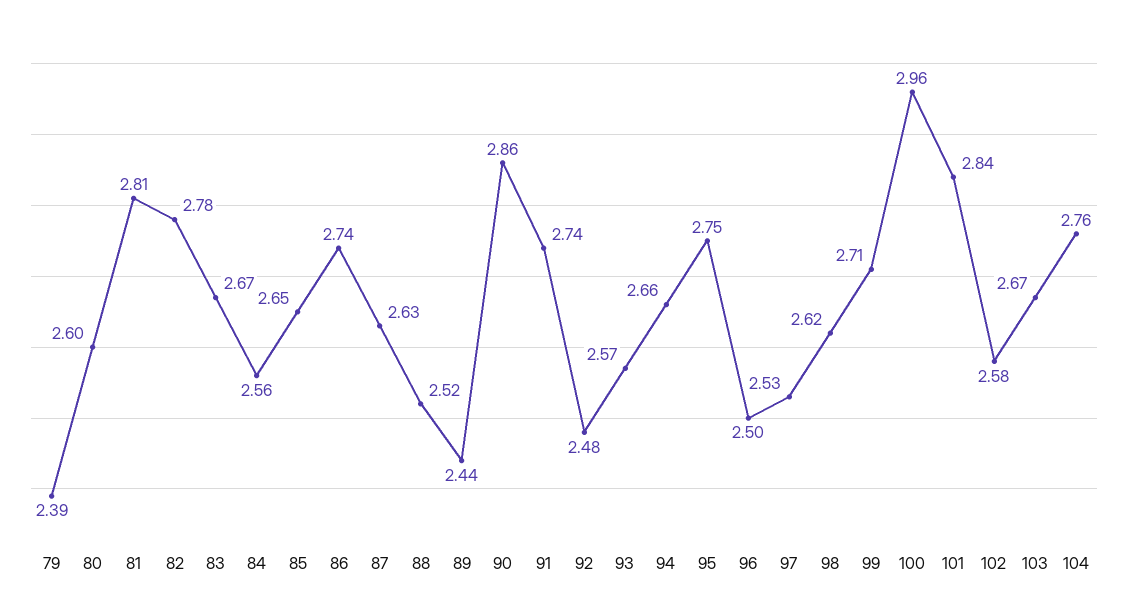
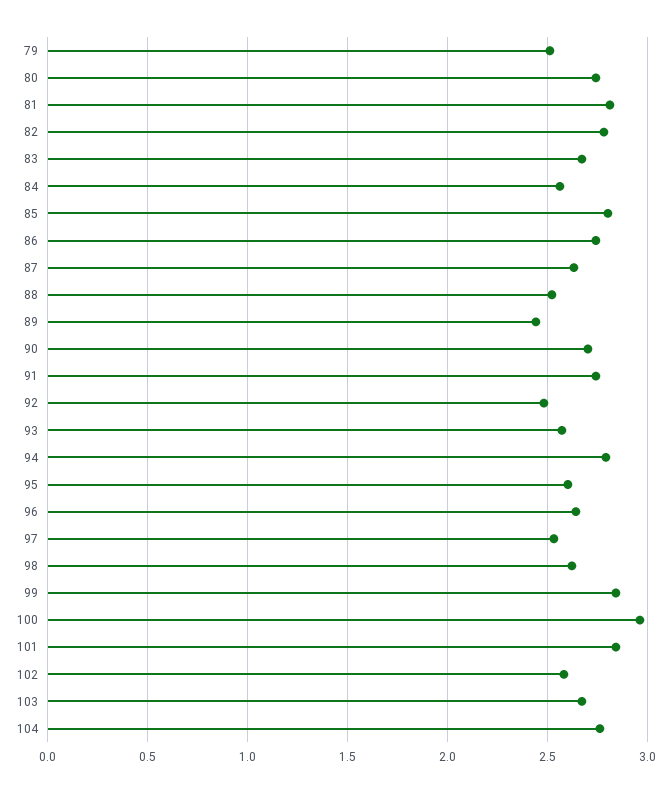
  {
-   "79": 2.39,
+   "79": 2.5,
-   "80": 2.6,
+   "80": 2.75,
    "81": 2.81,
    "82": 2.78,
    "83": 2.67,
    "84": 2.56,
-   "85": 2.65,
+   "85": 2.8,
    "86": 2.74,
    "87": 2.63,
    "88": 2.52,
    "89": 2.44,
-   "90": 2.86,
+   "90": 2.7,
    "91": 2.74,
    "92": 2.48,
    "93": 2.57,
-   "94": 2.66,
+   "94": 2.8,
-   "95": 2.75,
+   "95": 2.6,
-   "96": 2.5,
+   "96": 2.65,
    "97": 2.53,
    "98": 2.62,
-   "99": 2.71,
+   "99": 2.85,
    "100": 2.96,
    "101": 2.84,
    "102": 2.58,
    "103": 2.67,
    "104": 2.76
  }

